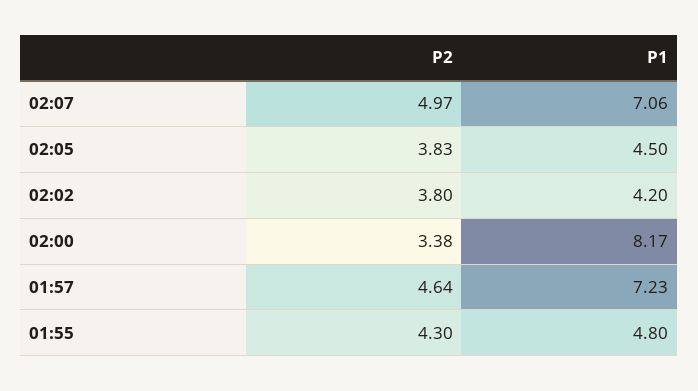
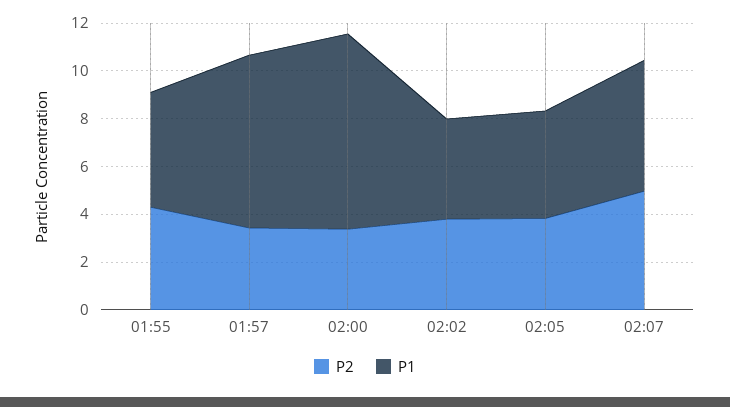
  {
    "P2": {
      "02:07": 4.97,
      "02:05": 3.83,
      "02:02": 3.8,
      "02:00": 3.38,
-     "01:57": 4.64,
+     "01:57": 3.5,
      "01:55": 4.3
    },
    "P1": {
-     "02:07": 7.06,
+     "02:07": 5.5,
      "02:05": 4.5,
      "02:02": 4.2,
      "02:00": 8.17,
      "01:57": 7.23,
      "01:55": 4.8
    }
  }

